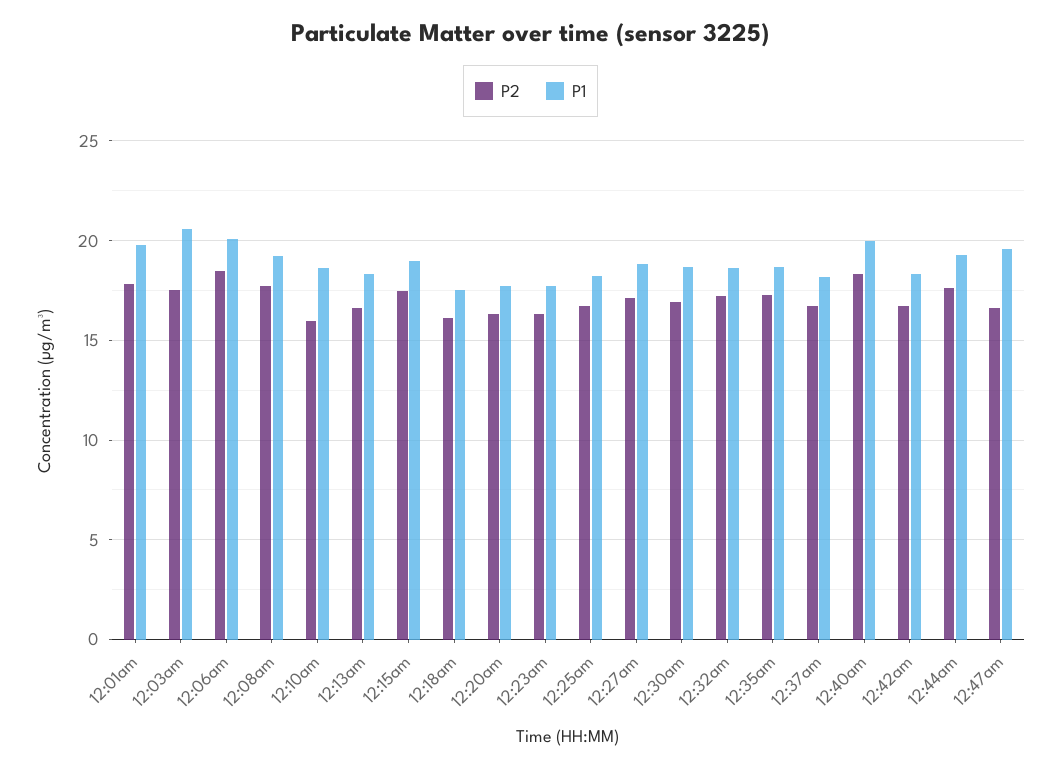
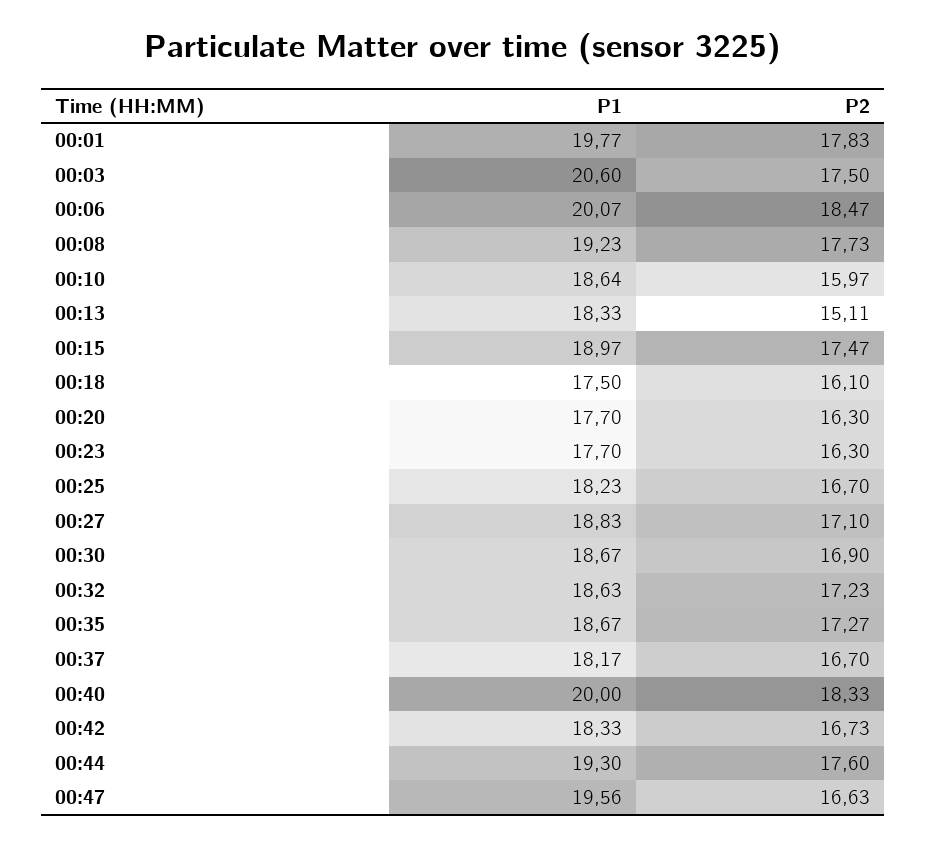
  {
    "P2": {
      "12:01am": 17.83,
      "12:03am": 17.5,
      "12:06am": 18.47,
      "12:08am": 17.73,
      "12:10am": 15.97,
-     "12:13am": 16.5,
+     "12:13am": 15.11,
      "12:15am": 17.47,
      "12:18am": 16.1,
      "12:20am": 16.3,
      "12:23am": 16.3,
      "12:25am": 16.7,
      "12:27am": 17.1,
      "12:30am": 16.9,
      "12:32am": 17.23,
      "12:35am": 17.27,
      "12:37am": 16.7,
      "12:40am": 18.33,
      "12:42am": 16.73,
      "12:44am": 17.6,
      "12:47am": 16.63
    },
    "P1": {
      "12:01am": 19.77,
      "12:03am": 20.6,
      "12:06am": 20.07,
      "12:08am": 19.23,
      "12:10am": 18.64,
      "12:13am": 18.33,
      "12:15am": 18.97,
      "12:18am": 17.5,
      "12:20am": 17.7,
      "12:23am": 17.7,
      "12:25am": 18.23,
      "12:27am": 18.83,
      "12:30am": 18.67,
      "12:32am": 18.63,
      "12:35am": 18.67,
      "12:37am": 18.17,
      "12:40am": 20,
      "12:42am": 18.33,
      "12:44am": 19.3,
      "12:47am": 19.56
    }
  }

